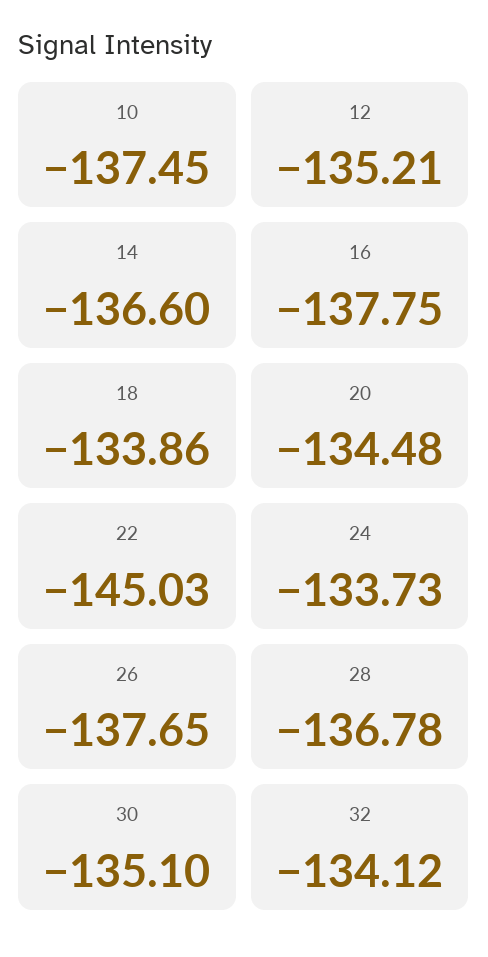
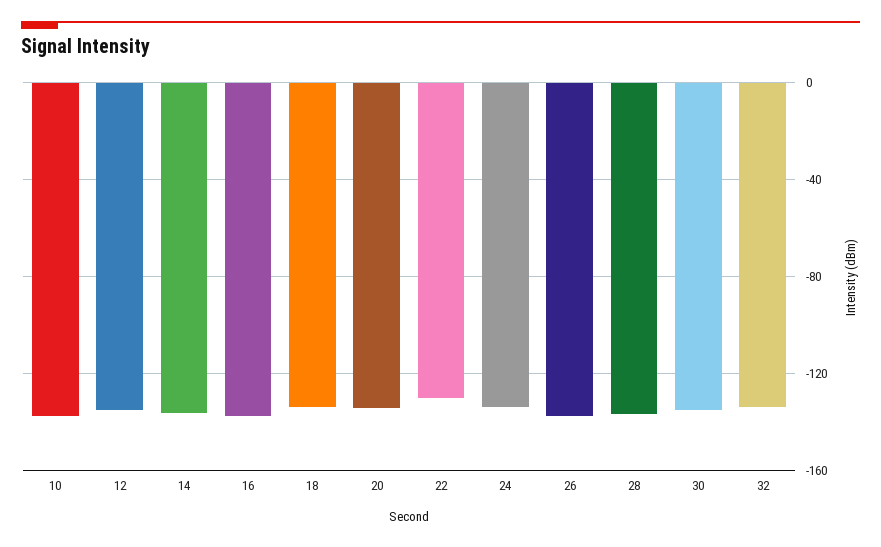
  {
    "10": -137.45,
    "12": -135.21,
    "14": -136.6,
    "16": -137.75,
    "18": -133.86,
    "20": -134.48,
-   "22": -145.03,
+   "22": -130,
    "24": -133.73,
    "26": -137.65,
    "28": -136.78,
    "30": -135.1,
    "32": -134.12
  }

